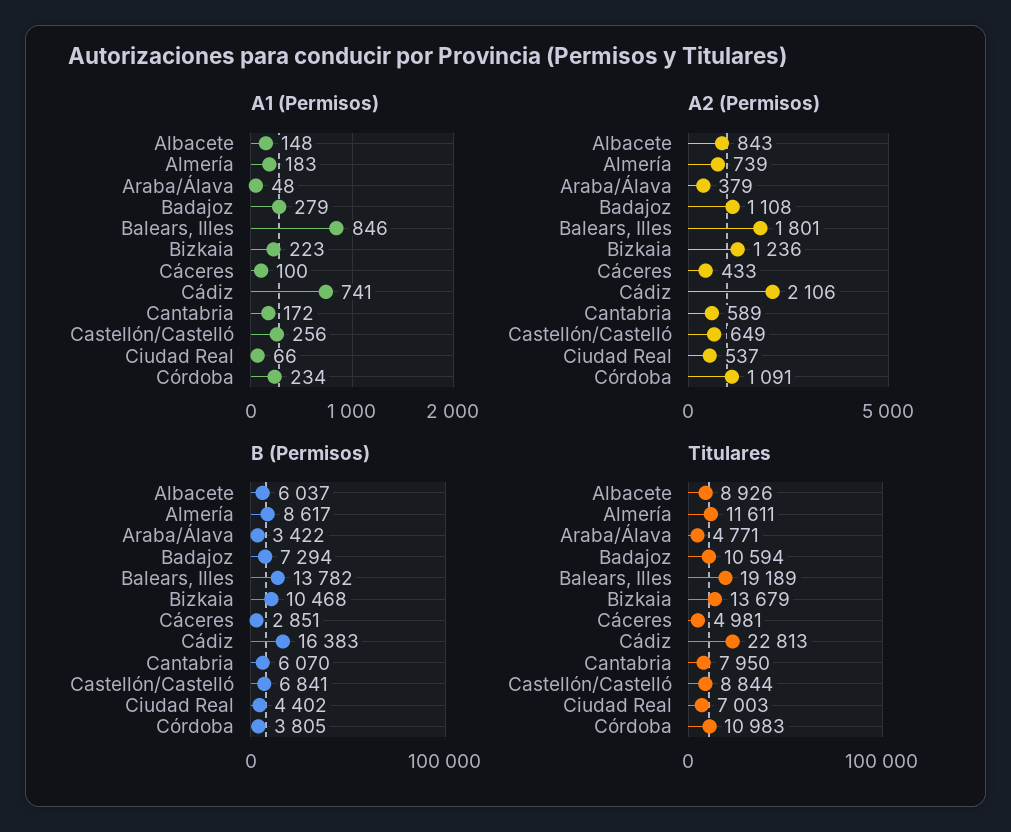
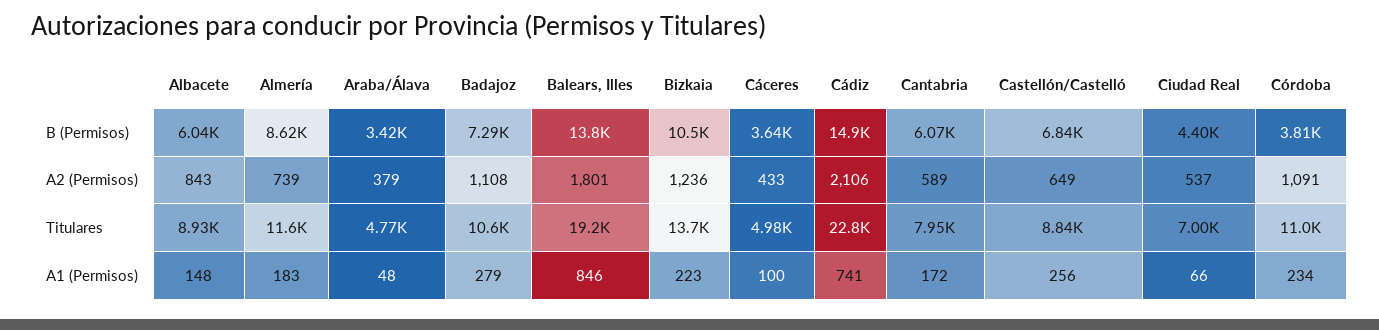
  {
    "A1 (Permisos)": {
      "Albacete": 148,
      "Almería": 183,
      "Araba/Álava": 48,
      "Badajoz": 279,
      "Balears, Illes": 846,
      "Bizkaia": 223,
      "Cáceres": 100,
      "Cádiz": 741,
      "Cantabria": 172,
      "Castellón/Castelló": 256,
      "Ciudad Real": 66,
      "Córdoba": 234
    },
    "A2 (Permisos)": {
      "Albacete": 843,
      "Almería": 739,
      "Araba/Álava": 379,
      "Badajoz": 1108,
      "Balears, Illes": 1801,
      "Bizkaia": 1236,
      "Cáceres": 433,
      "Cádiz": 2106,
      "Cantabria": 589,
      "Castellón/Castelló": 649,
      "Ciudad Real": 537,
      "Córdoba": 1091
    },
    "B (Permisos)": {
      "Albacete": 6037,
      "Almería": 8617,
      "Araba/Álava": 3422,
      "Badajoz": 7294,
      "Balears, Illes": 13782,
      "Bizkaia": 10468,
-     "Cáceres": 2851,
+     "Cáceres": 3640,
-     "Cádiz": 16383,
+     "Cádiz": 14900,
      "Cantabria": 6070,
      "Castellón/Castelló": 6841,
      "Ciudad Real": 4402,
      "Córdoba": 3805
    },
    "Titulares": {
      "Albacete": 8926,
      "Almería": 11611,
      "Araba/Álava": 4771,
      "Badajoz": 10594,
      "Balears, Illes": 19189,
      "Bizkaia": 13679,
      "Cáceres": 4981,
      "Cádiz": 22813,
      "Cantabria": 7950,
      "Castellón/Castelló": 8844,
      "Ciudad Real": 7003,
      "Córdoba": 10983
    }
  }

